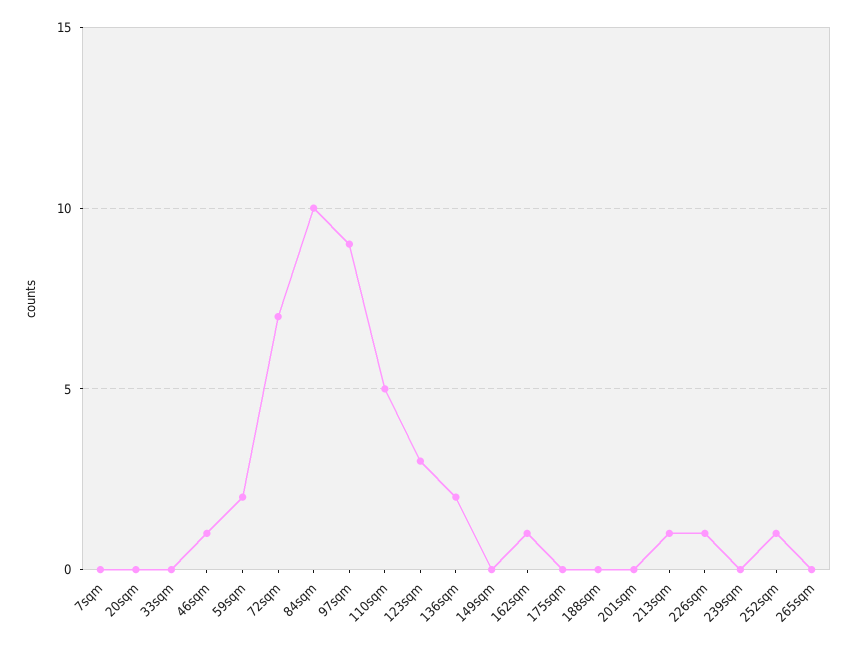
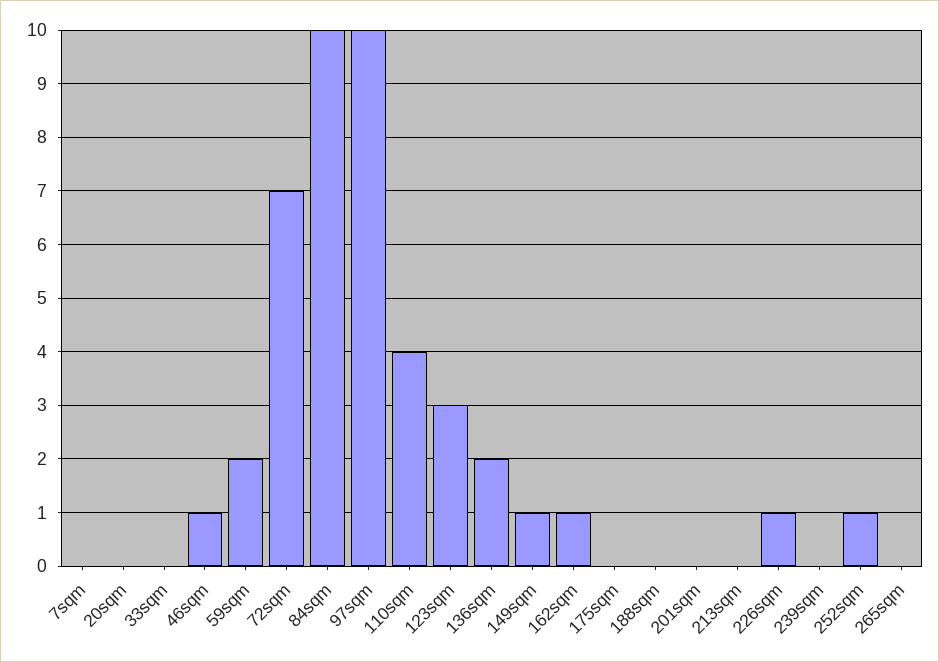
  {
    "7sqm": 0,
    "20sqm": 0,
    "33sqm": 0,
    "46sqm": 1,
    "59sqm": 2,
    "72sqm": 7,
    "84sqm": 10,
-   "97sqm": 9,
+   "97sqm": 10,
-   "110sqm": 5,
+   "110sqm": 4,
    "123sqm": 3,
    "136sqm": 2,
-   "149sqm": 0,
+   "149sqm": 1,
    "162sqm": 1,
    "175sqm": 0,
    "188sqm": 0,
    "201sqm": 0,
-   "213sqm": 1,
+   "213sqm": 0,
    "226sqm": 1,
    "239sqm": 0,
    "252sqm": 1,
    "265sqm": 0
  }

